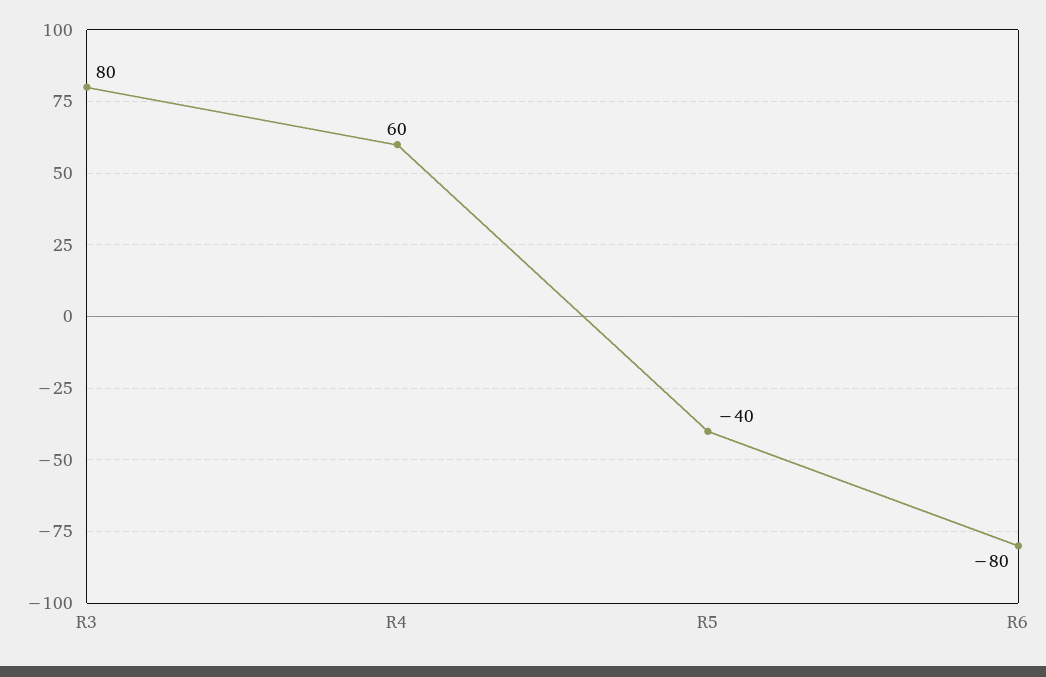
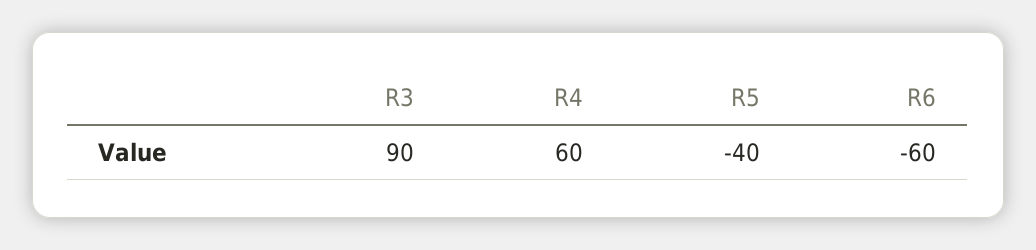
  {
-   "R3": 80,
+   "R3": 90,
    "R4": 60,
    "R5": -40,
-   "R6": -80
+   "R6": -60
  }

